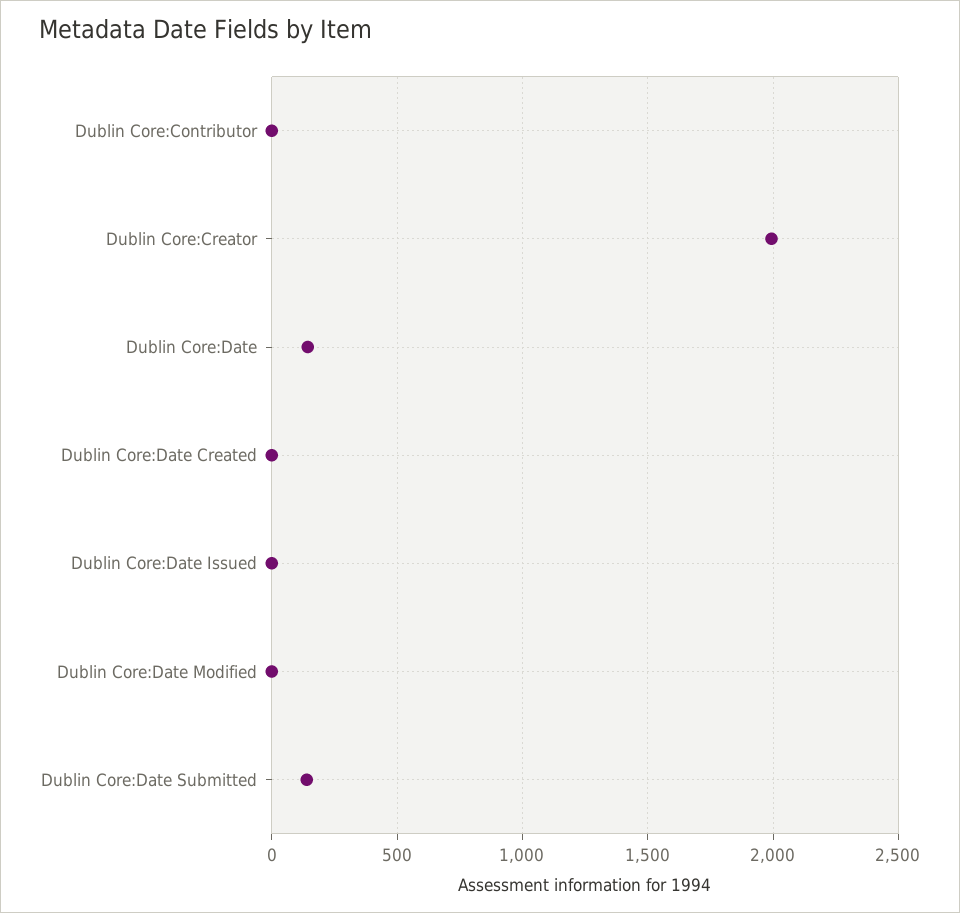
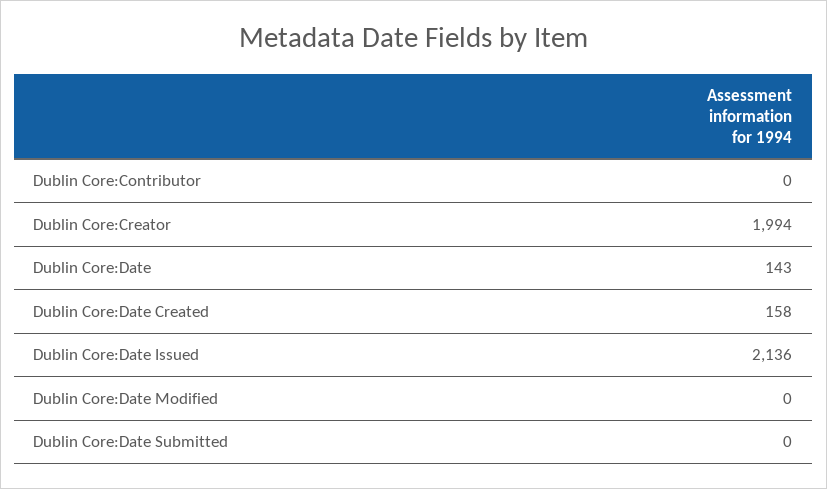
  {
    "Dublin Core:Contributor": 0,
    "Dublin Core:Creator": 1994,
    "Dublin Core:Date": 143,
-   "Dublin Core:Date Created": 0,
+   "Dublin Core:Date Created": 158,
-   "Dublin Core:Date Issued": 0,
+   "Dublin Core:Date Issued": 2136,
    "Dublin Core:Date Modified": 0,
-   "Dublin Core:Date Submitted": 150
+   "Dublin Core:Date Submitted": 0
  }

